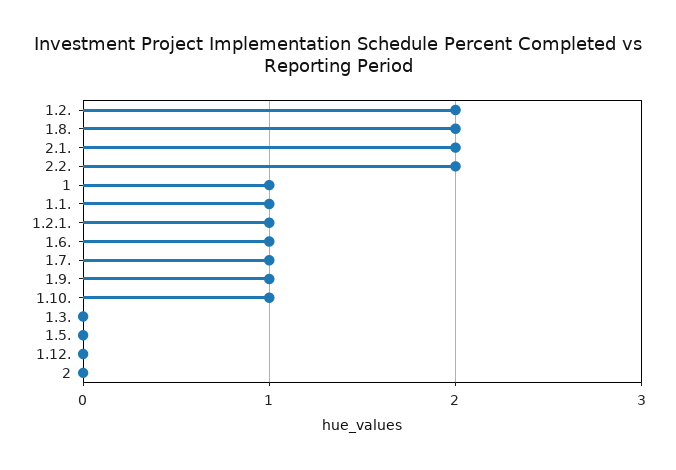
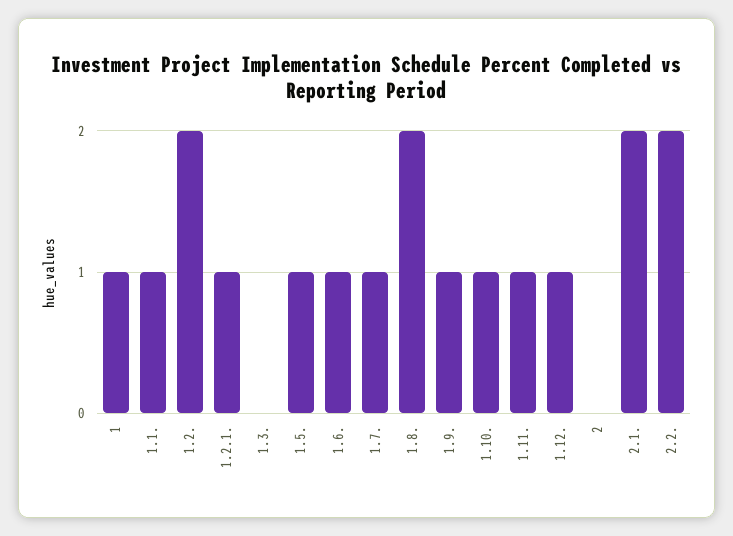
  {
    "1.2.": 2,
    "1.8.": 2,
    "2.1.": 2,
    "2.2.": 2,
    "1": 1,
    "1.1.": 1,
    "1.2.1.": 1,
    "1.6.": 1,
    "1.7.": 1,
    "1.9.": 1,
    "1.10.": 1,
    "1.3.": 0,
-   "1.5.": 0,
+   "1.5.": 1,
-   "1.12.": 0,
+   "1.12.": 1,
-   "2": 0
+   "2": 0,
+   "1.11.": 1
  }

